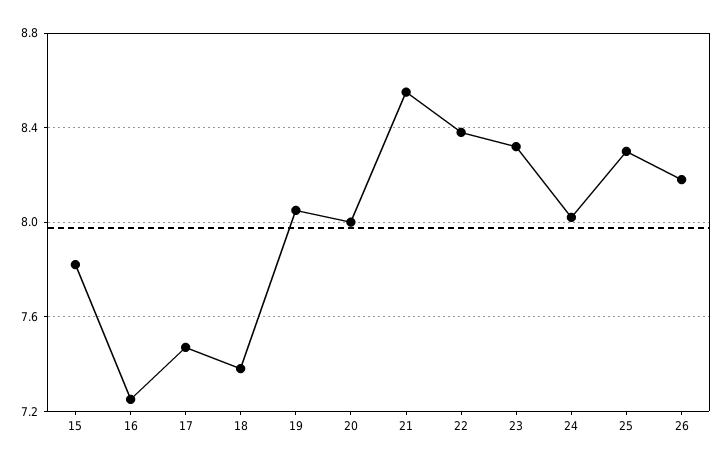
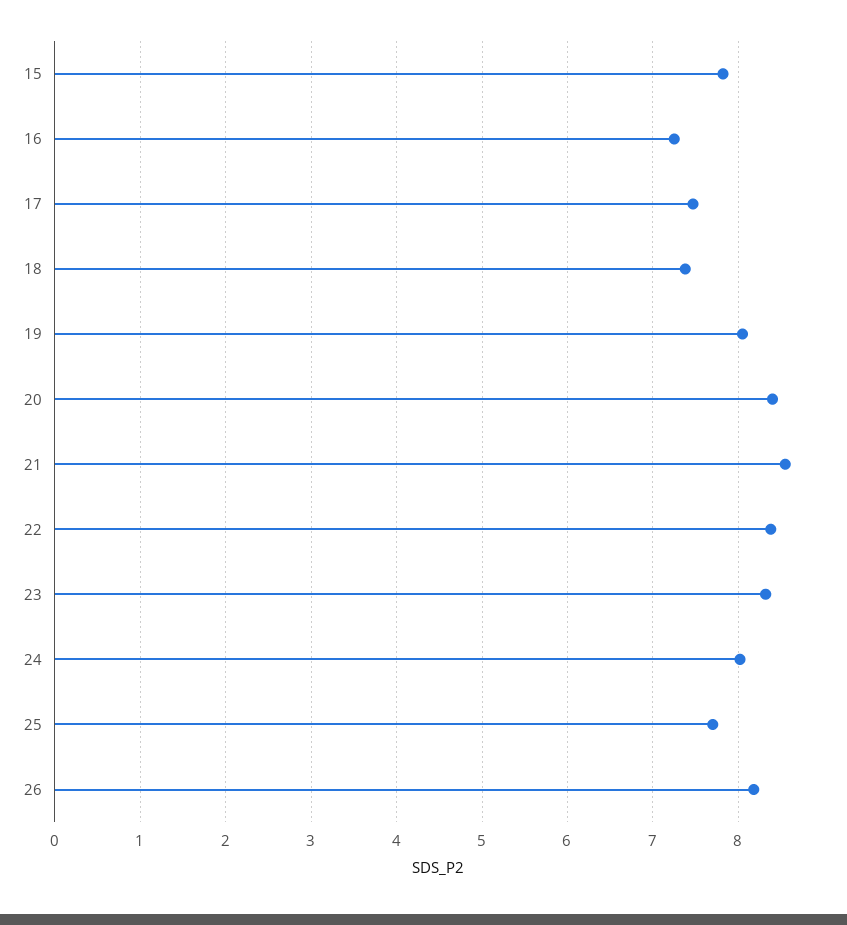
  {
    "15": 7.8,
    "16": 7.25,
    "17": 7.45,
    "18": 7.4,
    "19": 8.05,
-   "20": 8,
+   "20": 8.4,
    "21": 8.55,
    "22": 8.4,
    "23": 8.3,
    "24": 8,
-   "25": 8.3,
+   "25": 7.7,
    "26": 8.2
  }

